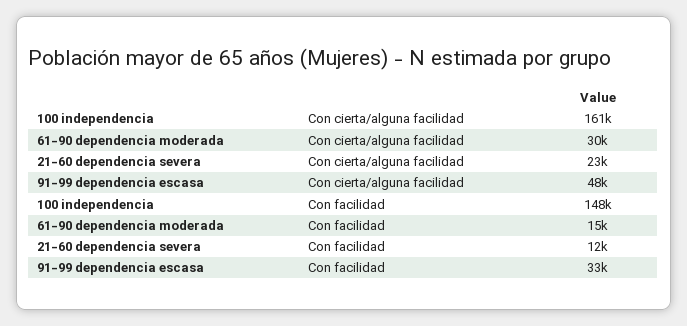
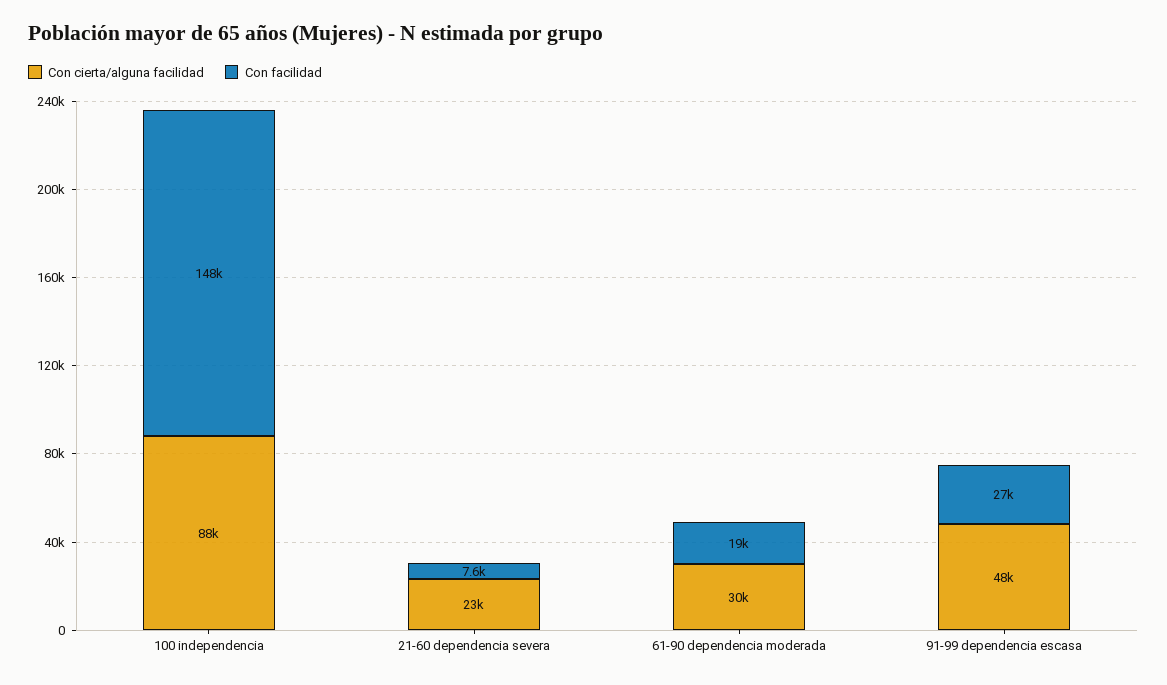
  {
    "Con cierta/alguna facilidad": {
-     "100 independencia": 161000,
+     "100 independencia": 88000,
      "61-90 dependencia moderada": 30000,
      "21-60 dependencia severa": 23000,
      "91-99 dependencia escasa": 48000
    },
    "Con facilidad": {
      "100 independencia": 148000,
-     "61-90 dependencia moderada": 15000,
+     "61-90 dependencia moderada": 19000,
-     "21-60 dependencia severa": 12000,
+     "21-60 dependencia severa": 7600,
-     "91-99 dependencia escasa": 33000
+     "91-99 dependencia escasa": 27000
    }
  }

